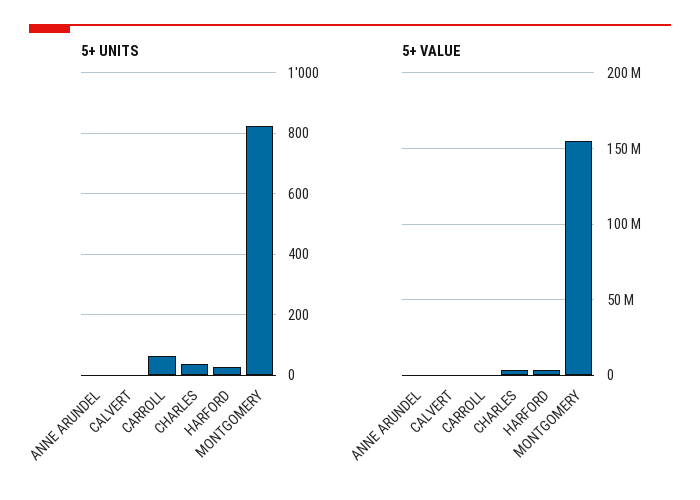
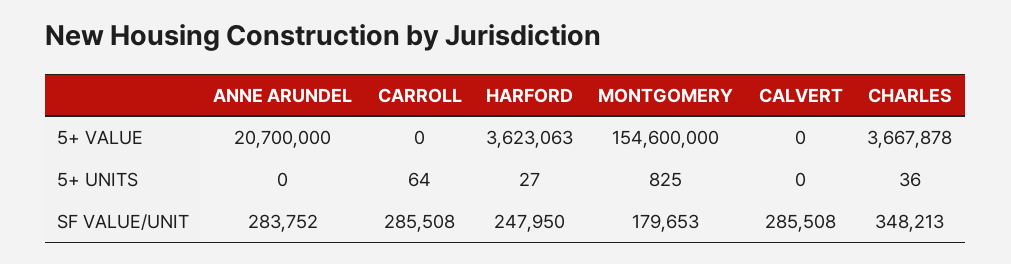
  {
    "5+ UNITS": {
      "ANNE ARUNDEL": 0,
      "CALVERT": 0,
      "CARROLL": 64,
      "CHARLES": 36,
      "HARFORD": 27,
      "MONTGOMERY": 825
    },
    "5+ VALUE": {
-     "ANNE ARUNDEL": 0,
+     "ANNE ARUNDEL": 20700000,
      "CALVERT": 0,
      "CARROLL": 0,
      "CHARLES": 3667878,
      "HARFORD": 3623063,
      "MONTGOMERY": 154600000
-   }
+   },
+   "SF VALUE/UNIT": {
+     "ANNE ARUNDEL": 283752,
+     "CARROLL": 285508,
+     "HARFORD": 247950,
+     "MONTGOMERY": 179653,
+     "CALVERT": 285508,
+     "CHARLES": 348213
+   }
  }

